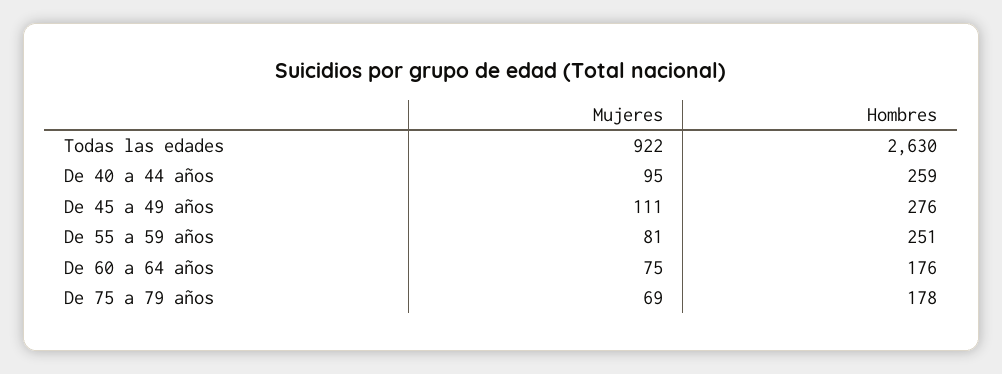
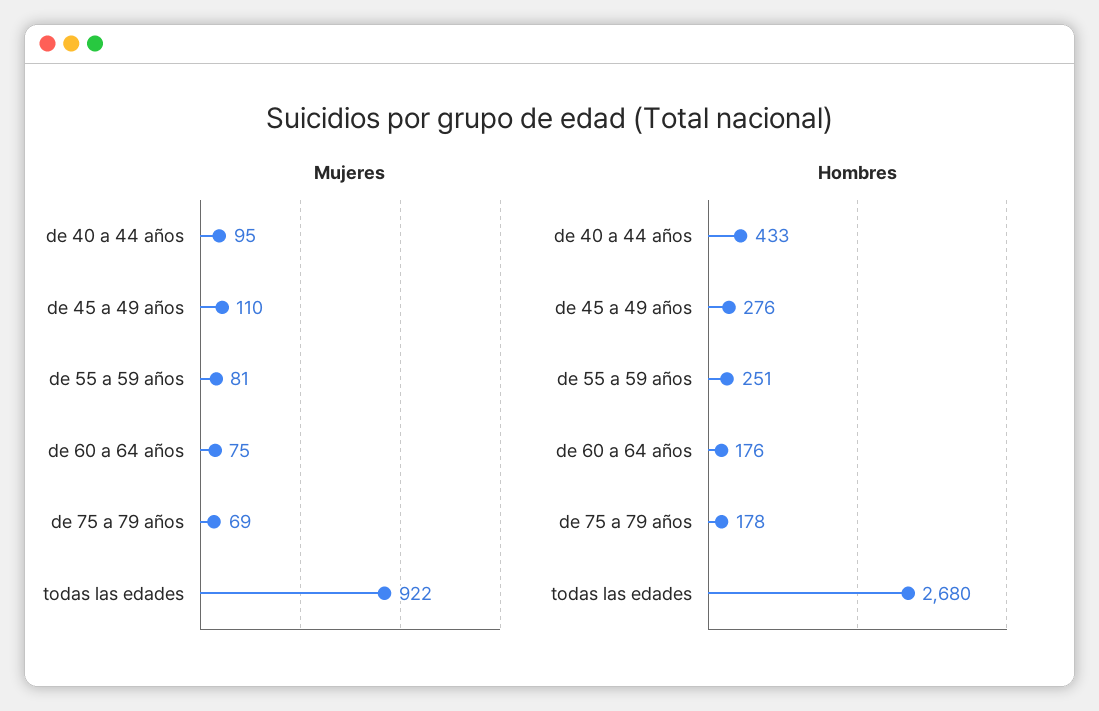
  {
    "Mujeres": {
      "Todas las edades": 922,
      "De 40 a 44 años": 95,
-     "De 45 a 49 años": 111,
+     "De 45 a 49 años": 110,
      "De 55 a 59 años": 81,
      "De 60 a 64 años": 75,
      "De 75 a 79 años": 69
    },
    "Hombres": {
-     "Todas las edades": 2630,
+     "Todas las edades": 2680,
-     "De 40 a 44 años": 259,
+     "De 40 a 44 años": 433,
      "De 45 a 49 años": 276,
      "De 55 a 59 años": 251,
      "De 60 a 64 años": 176,
      "De 75 a 79 años": 178
    }
  }

